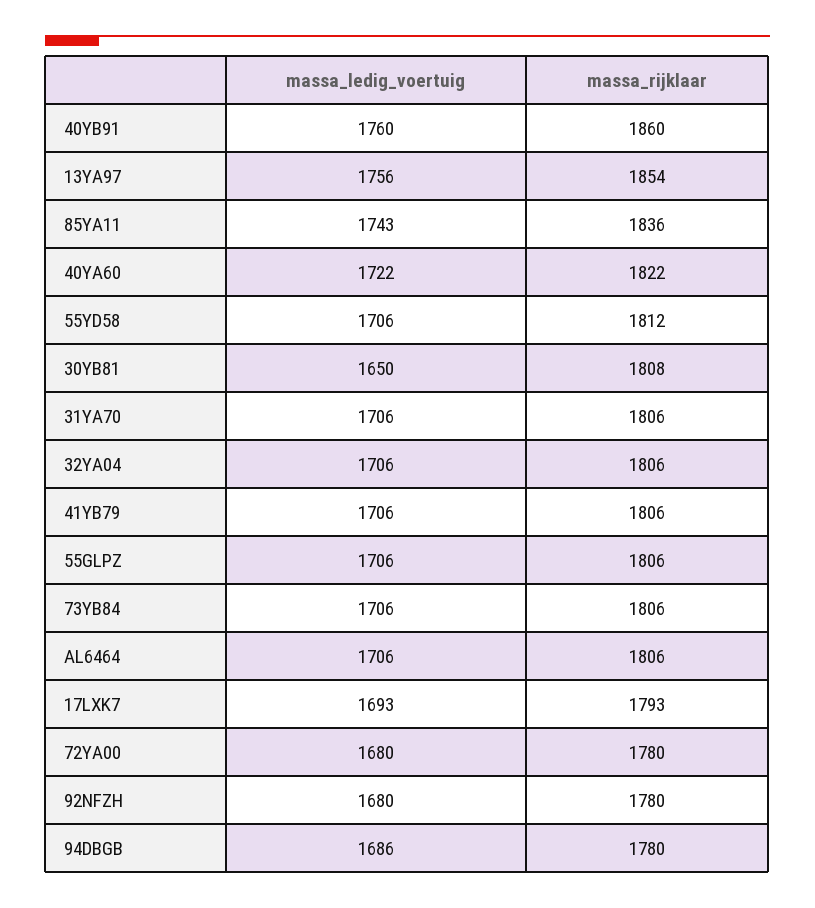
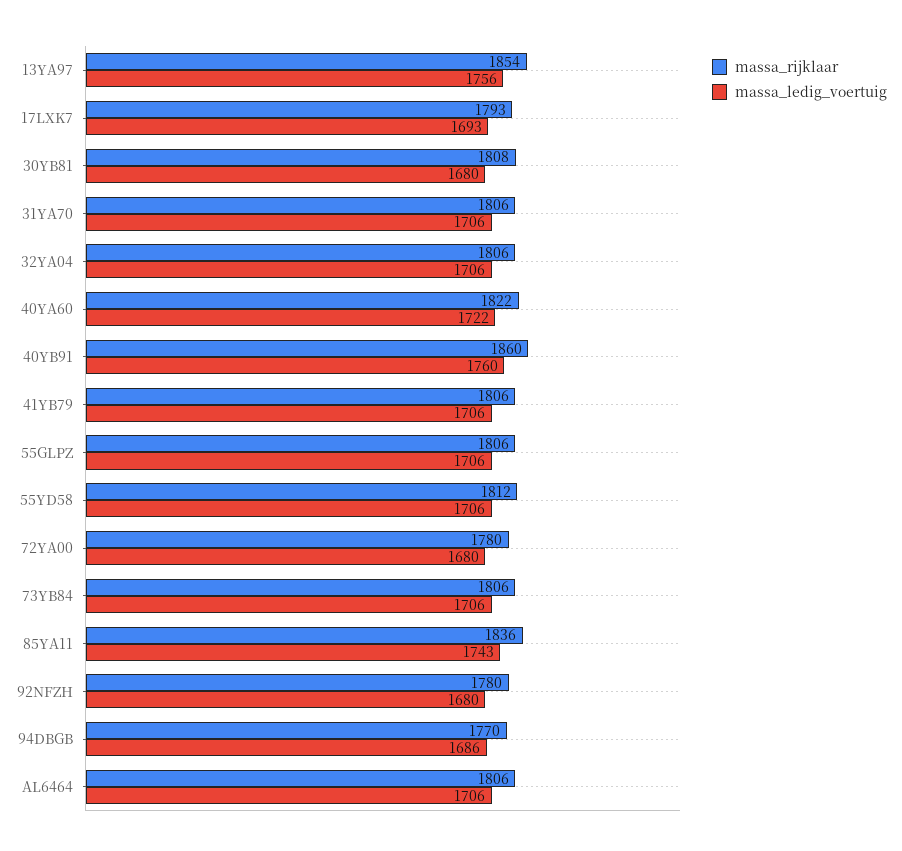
  {
    "massa_ledig_voertuig": {
      "40YB91": 1760,
      "13YA97": 1756,
      "85YA11": 1743,
      "40YA60": 1722,
      "55YD58": 1706,
-     "30YB81": 1650,
+     "30YB81": 1680,
      "31YA70": 1706,
      "32YA04": 1706,
      "41YB79": 1706,
      "55GLPZ": 1706,
      "73YB84": 1706,
      "AL6464": 1706,
      "17LXK7": 1693,
      "72YA00": 1680,
      "92NFZH": 1680,
      "94DBGB": 1686
    },
    "massa_rijklaar": {
      "40YB91": 1860,
      "13YA97": 1854,
      "85YA11": 1836,
      "40YA60": 1822,
      "55YD58": 1812,
      "30YB81": 1808,
      "31YA70": 1806,
      "32YA04": 1806,
      "41YB79": 1806,
      "55GLPZ": 1806,
      "73YB84": 1806,
      "AL6464": 1806,
      "17LXK7": 1793,
      "72YA00": 1780,
      "92NFZH": 1780,
-     "94DBGB": 1780
+     "94DBGB": 1770
    }
  }

